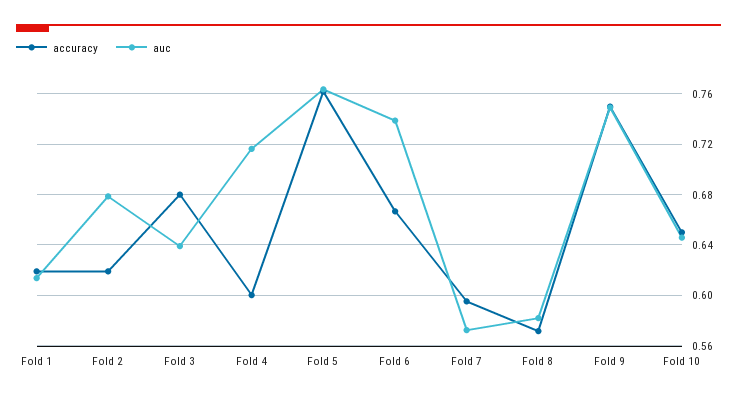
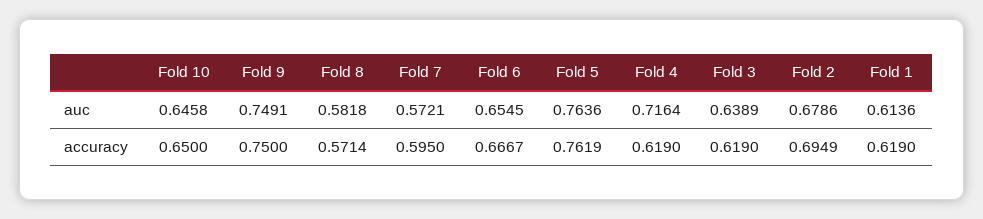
  {
    "accuracy": {
      "Fold 1": 0.619,
-     "Fold 2": 0.62,
+     "Fold 2": 0.6949,
-     "Fold 3": 0.68,
+     "Fold 3": 0.619,
-     "Fold 4": 0.6,
+     "Fold 4": 0.619,
      "Fold 5": 0.7619,
      "Fold 6": 0.6667,
      "Fold 7": 0.595,
      "Fold 8": 0.5714,
      "Fold 9": 0.75,
      "Fold 10": 0.65
    },
    "auc": {
      "Fold 1": 0.6136,
      "Fold 2": 0.6786,
      "Fold 3": 0.6389,
      "Fold 4": 0.7164,
      "Fold 5": 0.7636,
-     "Fold 6": 0.74,
+     "Fold 6": 0.6545,
      "Fold 7": 0.5721,
      "Fold 8": 0.5818,
      "Fold 9": 0.7491,
      "Fold 10": 0.6458
    }
  }

